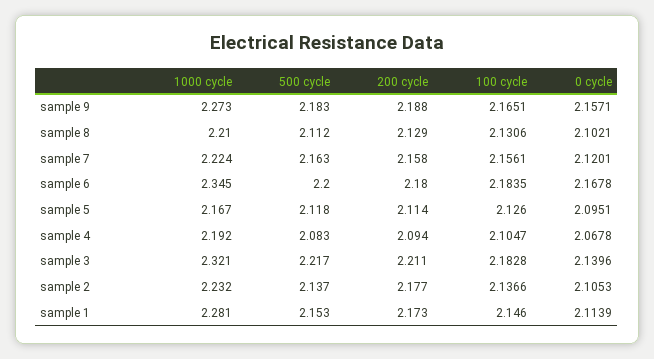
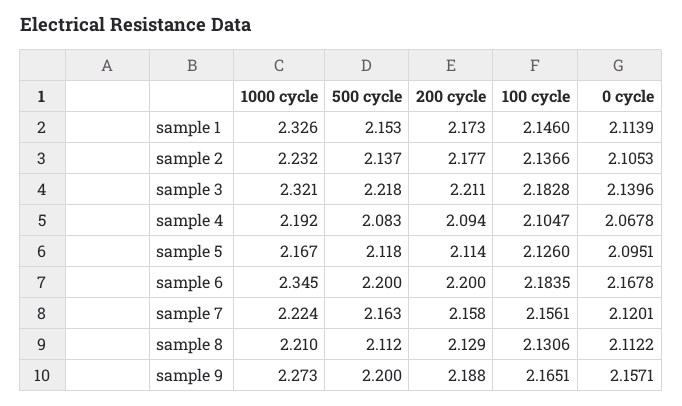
  {
    "1000 cycle": {
      "sample 9": 2.273,
      "sample 8": 2.21,
      "sample 7": 2.224,
      "sample 6": 2.345,
      "sample 5": 2.167,
      "sample 4": 2.192,
      "sample 3": 2.321,
      "sample 2": 2.232,
-     "sample 1": 2.281
+     "sample 1": 2.326
    },
    "500 cycle": {
-     "sample 9": 2.183,
+     "sample 9": 2.2,
      "sample 8": 2.112,
      "sample 7": 2.163,
      "sample 6": 2.2,
      "sample 5": 2.118,
      "sample 4": 2.083,
-     "sample 3": 2.217,
+     "sample 3": 2.218,
      "sample 2": 2.137,
      "sample 1": 2.153
    },
    "200 cycle": {
      "sample 9": 2.188,
      "sample 8": 2.129,
      "sample 7": 2.158,
-     "sample 6": 2.18,
+     "sample 6": 2.2,
      "sample 5": 2.114,
      "sample 4": 2.094,
      "sample 3": 2.211,
      "sample 2": 2.177,
      "sample 1": 2.173
    },
    "100 cycle": {
      "sample 9": 2.1651,
      "sample 8": 2.1306,
      "sample 7": 2.1561,
      "sample 6": 2.1835,
      "sample 5": 2.126,
      "sample 4": 2.1047,
      "sample 3": 2.1828,
      "sample 2": 2.1366,
      "sample 1": 2.146
    },
    "0 cycle": {
      "sample 9": 2.1571,
-     "sample 8": 2.1021,
+     "sample 8": 2.1122,
      "sample 7": 2.1201,
      "sample 6": 2.1678,
      "sample 5": 2.0951,
      "sample 4": 2.0678,
      "sample 3": 2.1396,
      "sample 2": 2.1053,
      "sample 1": 2.1139
    }
  }

